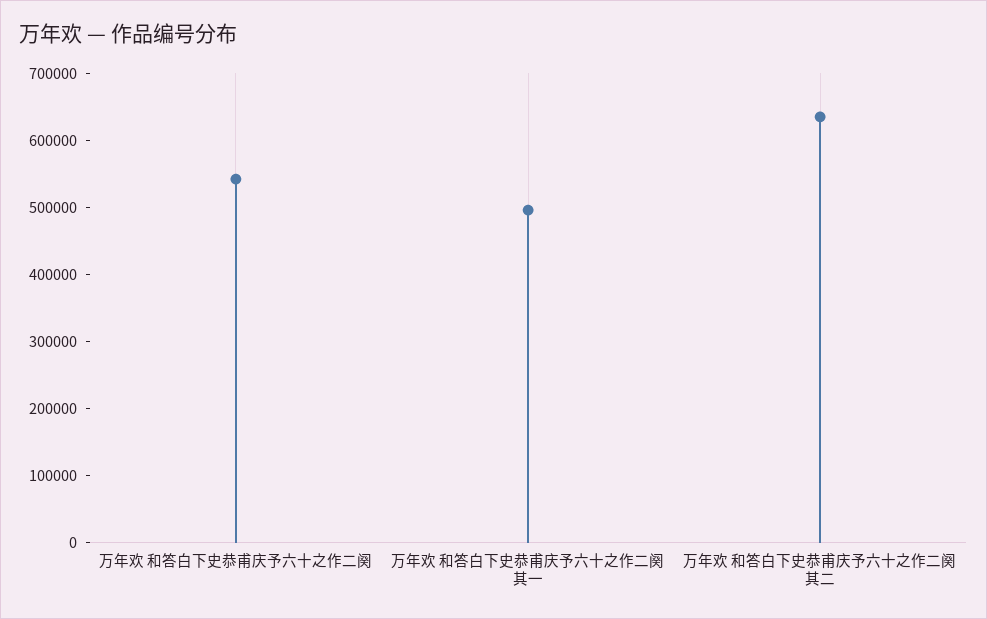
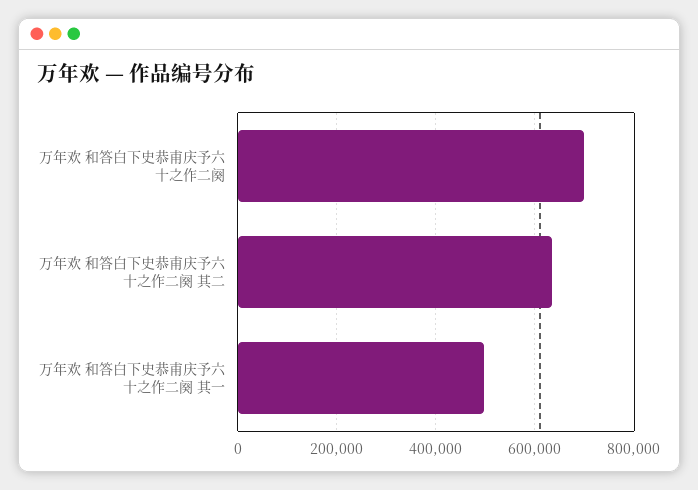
  {
-   "万年欢 和答白下史恭甫庆予六十之作二阕": 540000,
+   "万年欢 和答白下史恭甫庆予六十之作二阕": 700000,
    "万年欢 和答白下史恭甫庆予六十之作二阕 其一": 500000,
    "万年欢 和答白下史恭甫庆予六十之作二阕 其二": 640000
  }

